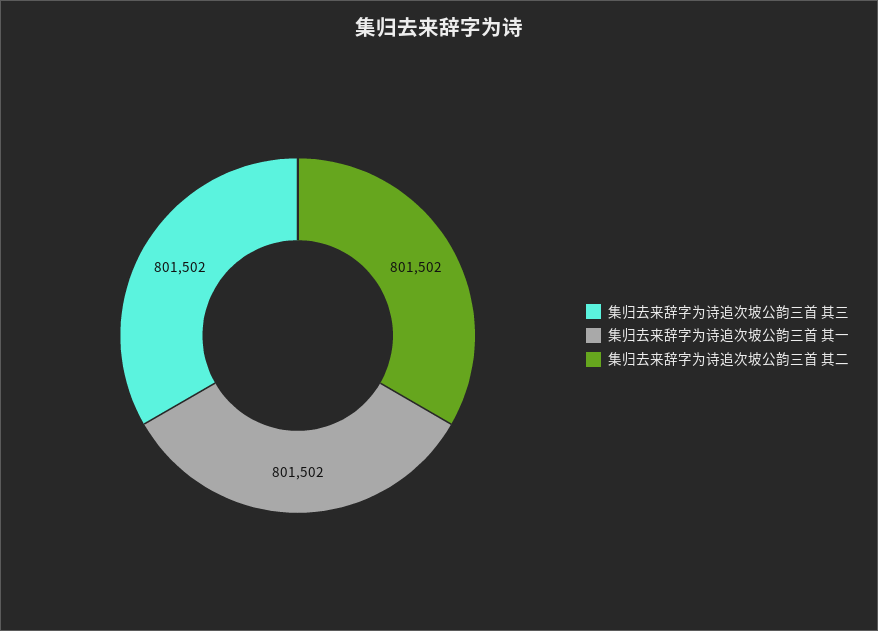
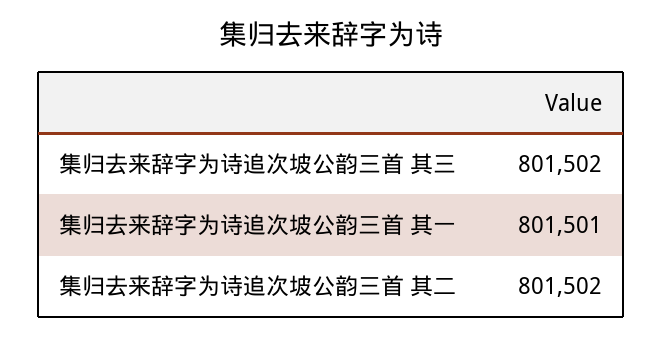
  {
    "集归去来辞字为诗追次坡公韵三首 其三": 801502,
-   "集归去来辞字为诗追次坡公韵三首 其一": 801502,
+   "集归去来辞字为诗追次坡公韵三首 其一": 801501,
    "集归去来辞字为诗追次坡公韵三首 其二": 801502
  }

